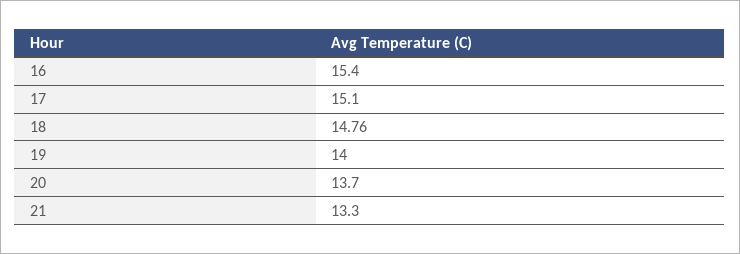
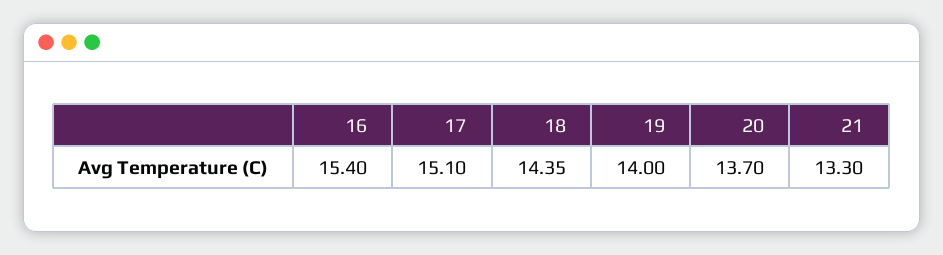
  {
    "16": 15.4,
    "17": 15.1,
-   "18": 14.76,
+   "18": 14.35,
    "19": 14,
    "20": 13.7,
    "21": 13.3
  }

